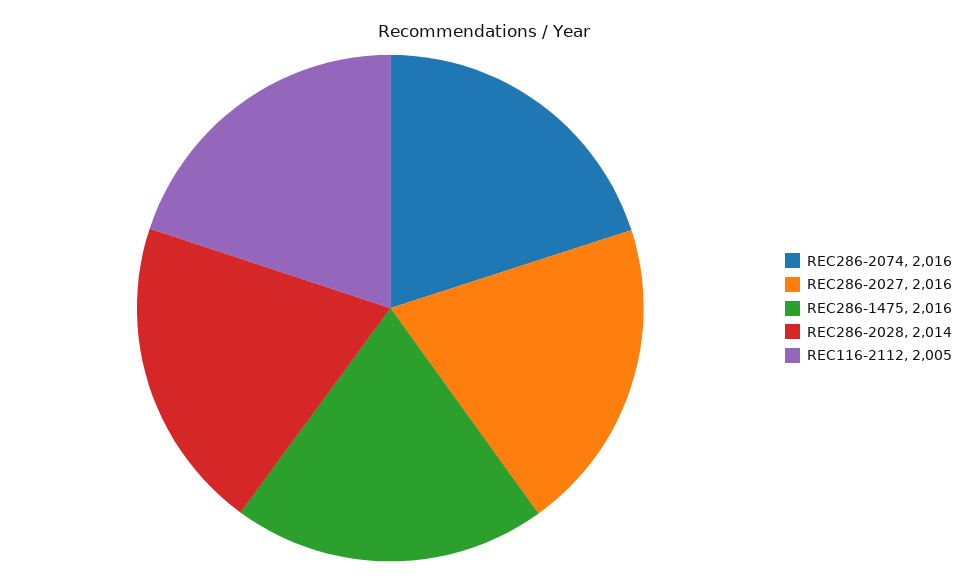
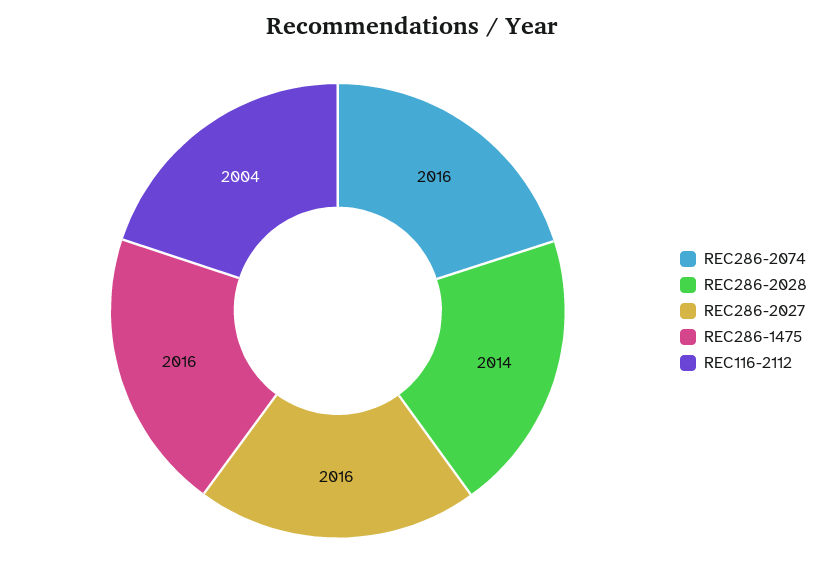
  {
    "REC286-2074": 2016,
    "REC286-2027": 2016,
    "REC286-1475": 2016,
    "REC286-2028": 2014,
-   "REC116-2112": 2005
+   "REC116-2112": 2004
  }

